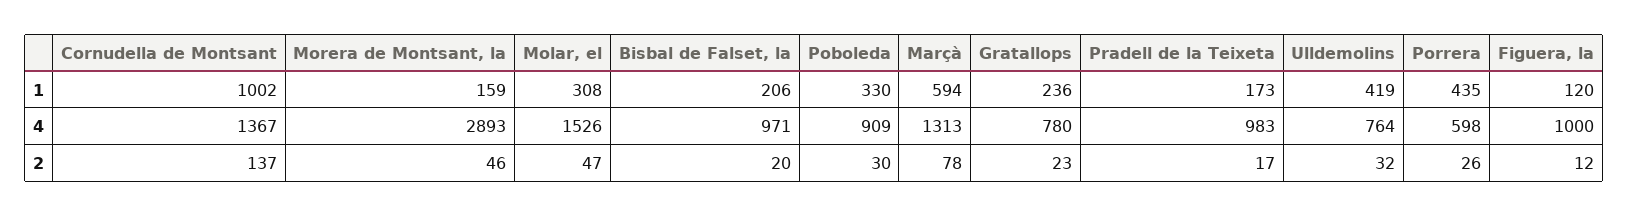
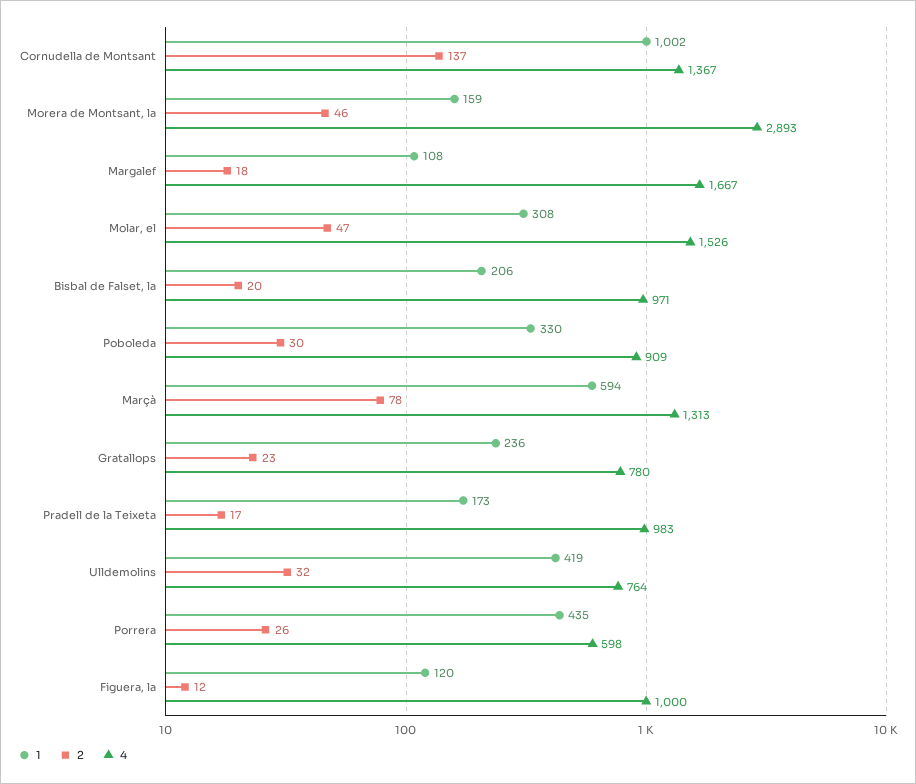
  {
    "1": {
      "Cornudella de Montsant": 1002,
      "Morera de Montsant, la": 159,
      "Molar, el": 308,
      "Bisbal de Falset, la": 206,
      "Poboleda": 330,
      "Marçà": 594,
      "Gratallops": 236,
      "Pradell de la Teixeta": 173,
      "Ulldemolins": 419,
      "Porrera": 435,
-     "Figuera, la": 120
+     "Figuera, la": 120,
+     "Margalef": 108
    },
    "4": {
      "Cornudella de Montsant": 1367,
      "Morera de Montsant, la": 2893,
      "Molar, el": 1526,
      "Bisbal de Falset, la": 971,
      "Poboleda": 909,
      "Marçà": 1313,
      "Gratallops": 780,
      "Pradell de la Teixeta": 983,
      "Ulldemolins": 764,
      "Porrera": 598,
-     "Figuera, la": 1000
+     "Figuera, la": 1000,
+     "Margalef": 1667
    },
    "2": {
      "Cornudella de Montsant": 137,
      "Morera de Montsant, la": 46,
      "Molar, el": 47,
      "Bisbal de Falset, la": 20,
      "Poboleda": 30,
      "Marçà": 78,
      "Gratallops": 23,
      "Pradell de la Teixeta": 17,
      "Ulldemolins": 32,
      "Porrera": 26,
-     "Figuera, la": 12
+     "Figuera, la": 12,
+     "Margalef": 18
    }
  }

